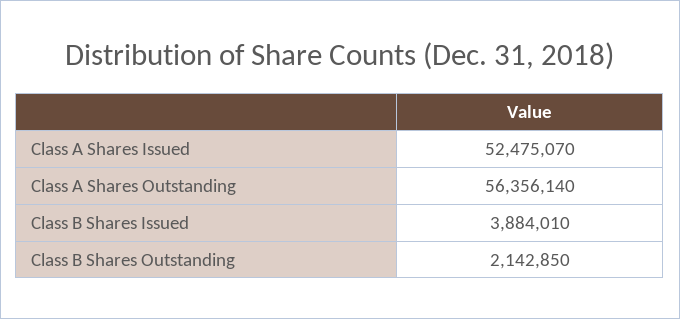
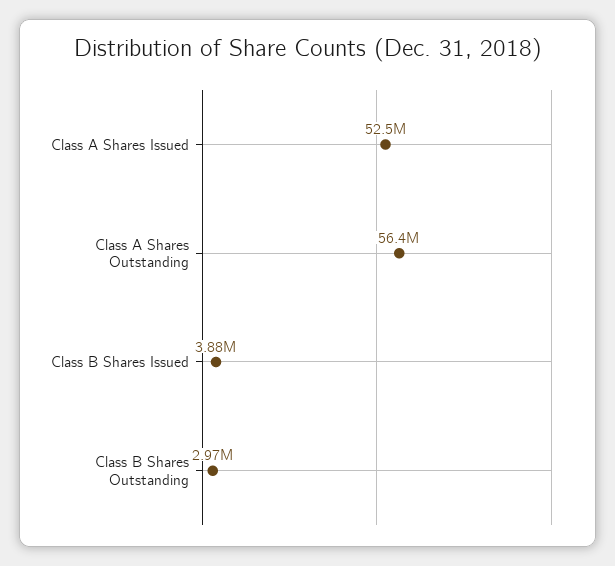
  {
    "Class A Shares Issued": 52475070,
    "Class A Shares Outstanding": 56356140,
    "Class B Shares Issued": 3884010,
-   "Class B Shares Outstanding": 2142850
+   "Class B Shares Outstanding": 2970000
  }

